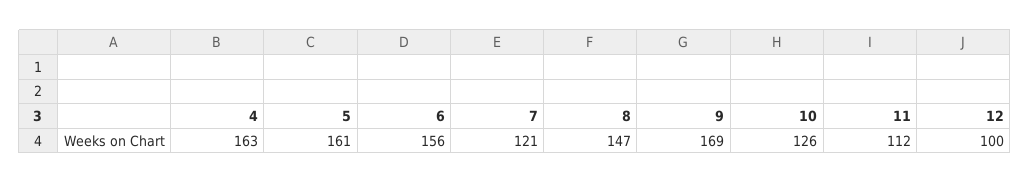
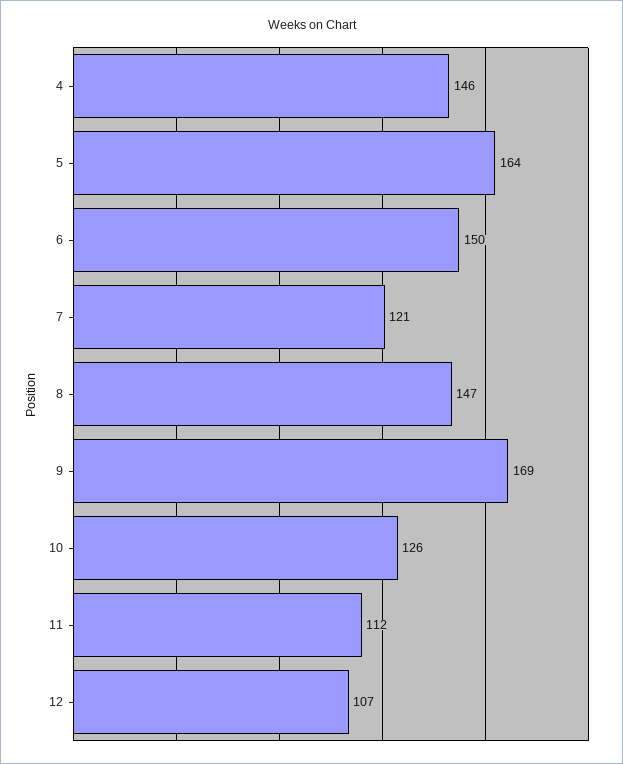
  {
-   "4": 163,
+   "4": 146,
-   "5": 161,
+   "5": 164,
-   "6": 156,
+   "6": 150,
    "7": 121,
    "8": 147,
    "9": 169,
    "10": 126,
    "11": 112,
-   "12": 100
+   "12": 107
  }

